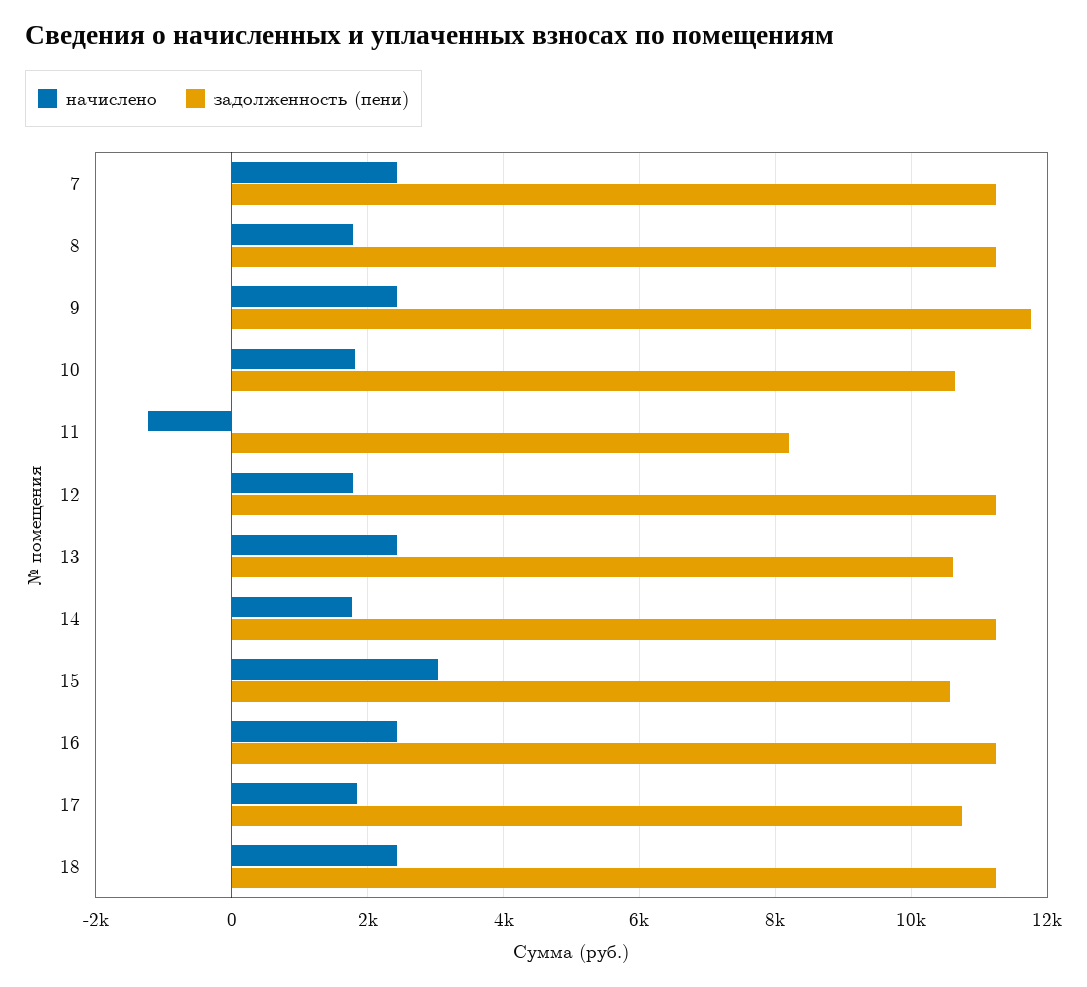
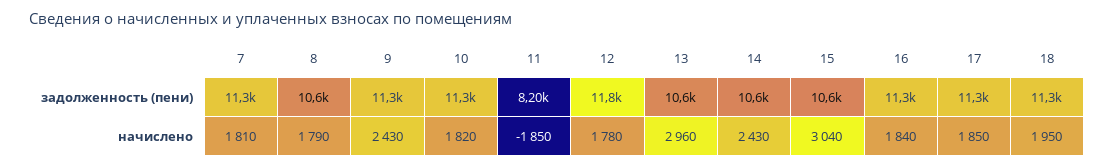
  {
    "начислено": {
-     "7": 2400,
+     "7": 1810,
      "8": 1790,
      "9": 2430,
      "10": 1820,
-     "11": -1200,
+     "11": -1850,
      "12": 1780,
-     "13": 2400,
+     "13": 2960,
-     "14": 1800,
+     "14": 2430,
      "15": 3040,
-     "16": 2400,
+     "16": 1840,
      "17": 1850,
-     "18": 2400
+     "18": 1950
    },
    "задолженность (пени)": {
      "7": 11300,
-     "8": 11200,
+     "8": 10600,
-     "9": 11800,
+     "9": 11300,
-     "10": 10600,
+     "10": 11300,
      "11": 8200,
-     "12": 11200,
+     "12": 11800,
      "13": 10600,
-     "14": 11200,
+     "14": 10600,
      "15": 10600,
      "16": 11300,
-     "17": 10800,
+     "17": 11300,
      "18": 11300
    }
  }

